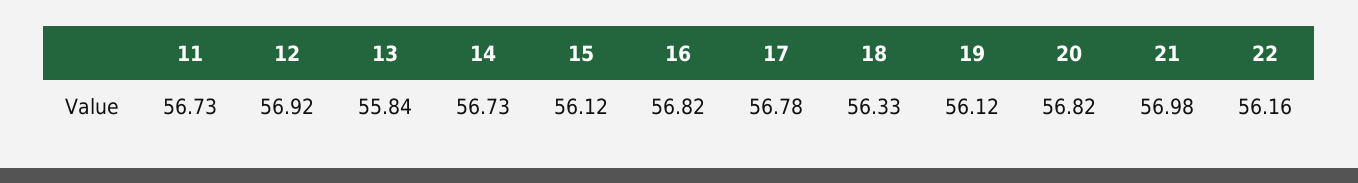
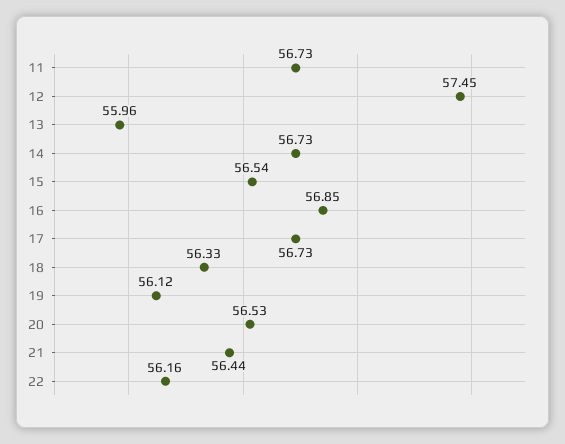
  {
    "11": 56.73,
-   "12": 56.92,
+   "12": 57.45,
-   "13": 55.84,
+   "13": 55.96,
    "14": 56.73,
-   "15": 56.12,
+   "15": 56.54,
-   "16": 56.82,
+   "16": 56.85,
-   "17": 56.78,
+   "17": 56.73,
    "18": 56.33,
    "19": 56.12,
-   "20": 56.82,
+   "20": 56.53,
-   "21": 56.98,
+   "21": 56.44,
    "22": 56.16
  }

